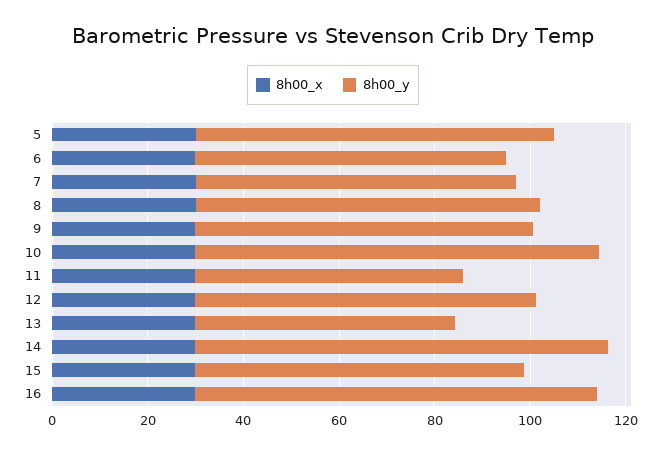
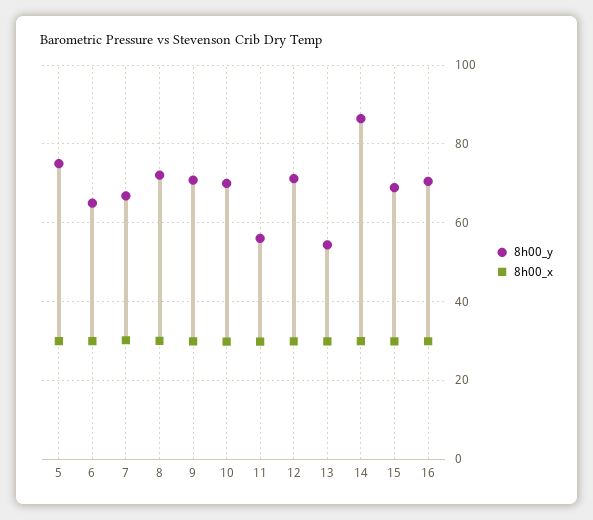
  {
    "8h00_x": {
      "5": 30,
      "6": 30,
      "7": 30,
      "8": 30,
      "9": 30,
      "10": 30,
      "11": 30,
      "12": 30,
      "13": 30,
      "14": 30,
      "15": 30,
      "16": 30
    },
    "8h00_y": {
      "5": 76,
      "6": 66,
      "7": 66,
      "8": 72,
      "9": 70,
-     "10": 85,
+     "10": 70,
      "11": 56,
      "12": 72,
      "13": 54,
      "14": 86,
      "15": 68,
-     "16": 85
+     "16": 70
    }
  }

